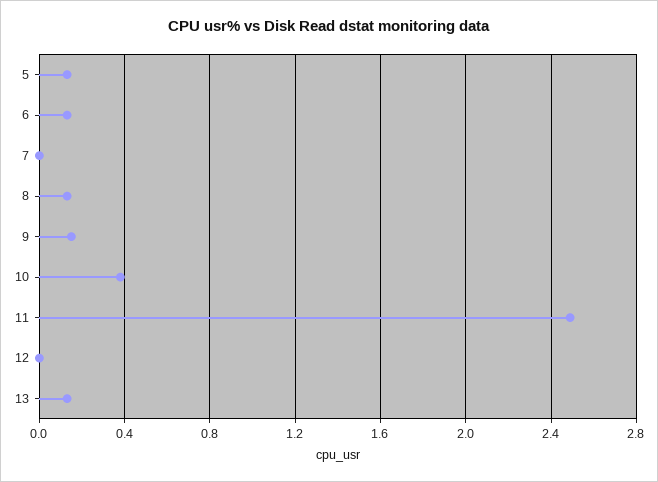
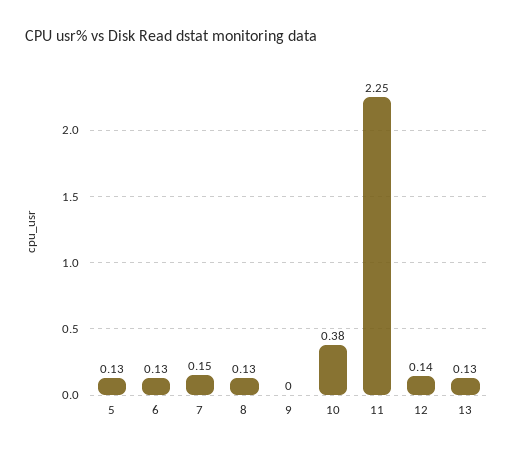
  {
    "5": 0.13,
    "6": 0.13,
-   "7": 0,
+   "7": 0.15,
    "8": 0.13,
-   "9": 0.15,
+   "9": 0,
    "10": 0.38,
-   "11": 2.5,
+   "11": 2.25,
-   "12": 0,
+   "12": 0.14,
    "13": 0.13
  }

